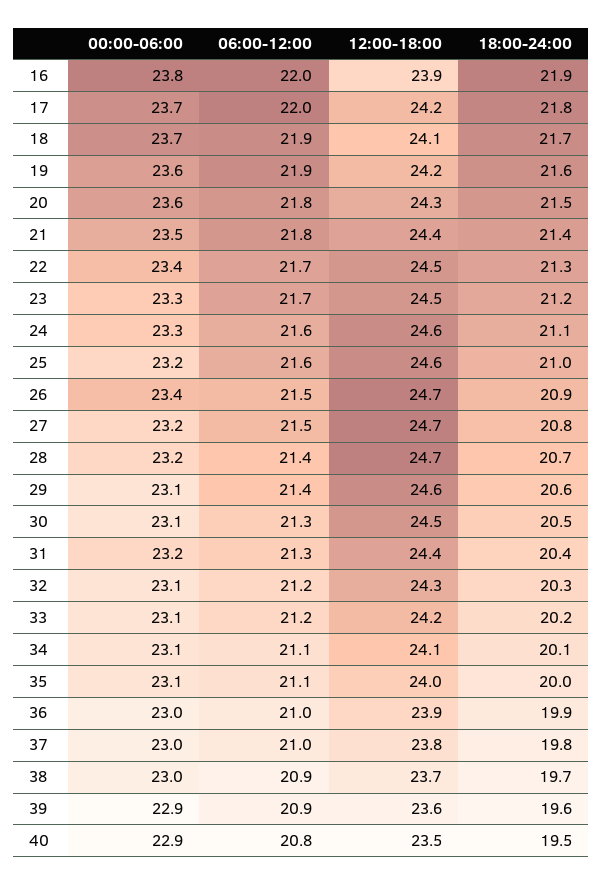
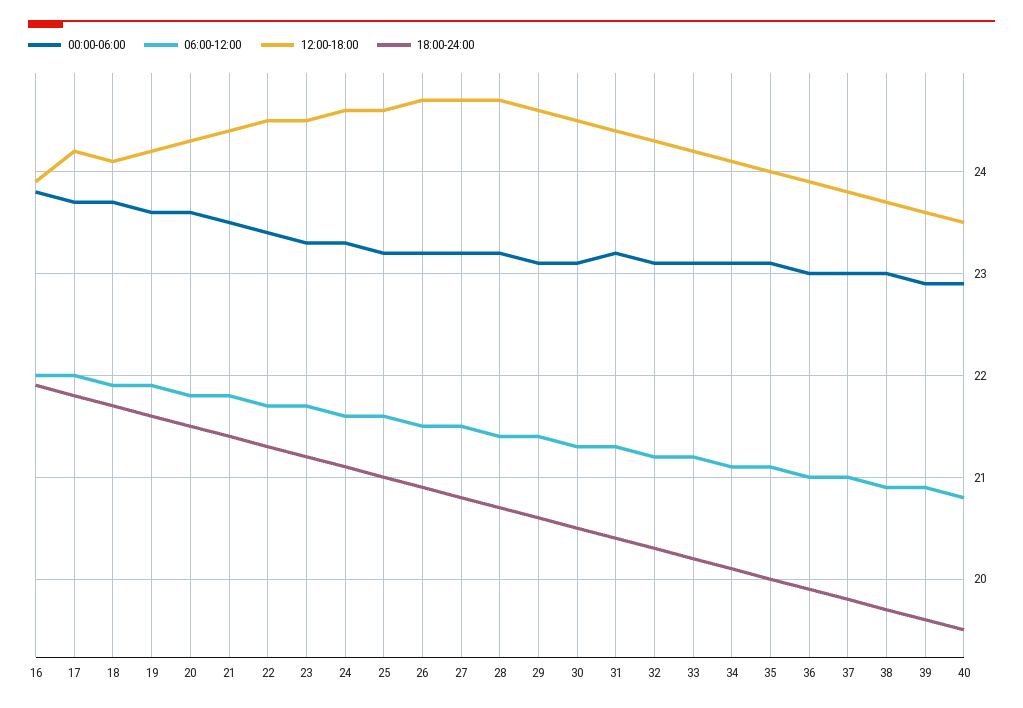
  {
    "00:00-06:00": {
      "16": 23.8,
      "17": 23.7,
      "18": 23.7,
      "19": 23.6,
      "20": 23.6,
      "21": 23.5,
      "22": 23.4,
      "23": 23.3,
      "24": 23.3,
      "25": 23.2,
-     "26": 23.4,
+     "26": 23.2,
      "27": 23.2,
      "28": 23.2,
      "29": 23.1,
      "30": 23.1,
      "31": 23.2,
      "32": 23.1,
      "33": 23.1,
      "34": 23.1,
      "35": 23.1,
      "36": 23,
      "37": 23,
      "38": 23,
      "39": 22.9,
      "40": 22.9
    },
    "06:00-12:00": {
      "16": 22,
      "17": 22,
      "18": 21.9,
      "19": 21.9,
      "20": 21.8,
      "21": 21.8,
      "22": 21.7,
      "23": 21.7,
      "24": 21.6,
      "25": 21.6,
      "26": 21.5,
      "27": 21.5,
      "28": 21.4,
      "29": 21.4,
      "30": 21.3,
      "31": 21.3,
      "32": 21.2,
      "33": 21.2,
      "34": 21.1,
      "35": 21.1,
      "36": 21,
      "37": 21,
      "38": 20.9,
      "39": 20.9,
      "40": 20.8
    },
    "12:00-18:00": {
      "16": 23.9,
      "17": 24.2,
      "18": 24.1,
      "19": 24.2,
      "20": 24.3,
      "21": 24.4,
      "22": 24.5,
      "23": 24.5,
      "24": 24.6,
      "25": 24.6,
      "26": 24.7,
      "27": 24.7,
      "28": 24.7,
      "29": 24.6,
      "30": 24.5,
      "31": 24.4,
      "32": 24.3,
      "33": 24.2,
      "34": 24.1,
      "35": 24,
      "36": 23.9,
      "37": 23.8,
      "38": 23.7,
      "39": 23.6,
      "40": 23.5
    },
    "18:00-24:00": {
      "16": 21.9,
      "17": 21.8,
      "18": 21.7,
      "19": 21.6,
      "20": 21.5,
      "21": 21.4,
      "22": 21.3,
      "23": 21.2,
      "24": 21.1,
      "25": 21,
      "26": 20.9,
      "27": 20.8,
      "28": 20.7,
      "29": 20.6,
      "30": 20.5,
      "31": 20.4,
      "32": 20.3,
      "33": 20.2,
      "34": 20.1,
      "35": 20,
      "36": 19.9,
      "37": 19.8,
      "38": 19.7,
      "39": 19.6,
      "40": 19.5
    }
  }

